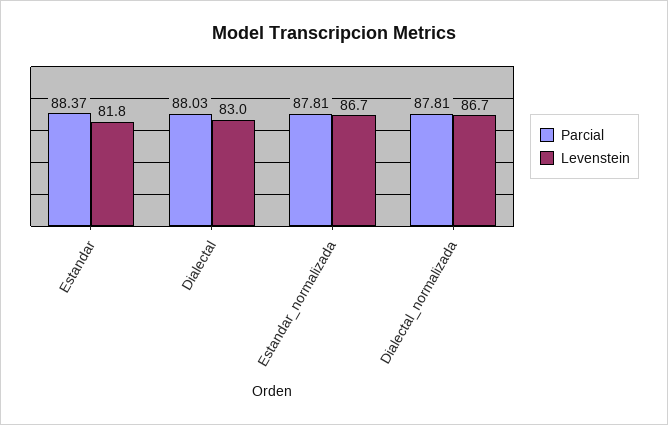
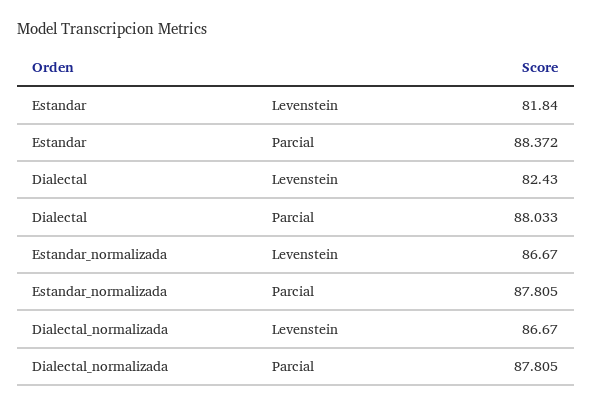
  {
    "Parcial": {
      "Estandar": 88.372,
      "Dialectal": 88.033,
      "Estandar_normalizada": 87.805,
      "Dialectal_normalizada": 87.805
    },
    "Levenstein": {
      "Estandar": 81.84,
-     "Dialectal": 83,
+     "Dialectal": 82.43,
      "Estandar_normalizada": 86.67,
      "Dialectal_normalizada": 86.67
    }
  }

